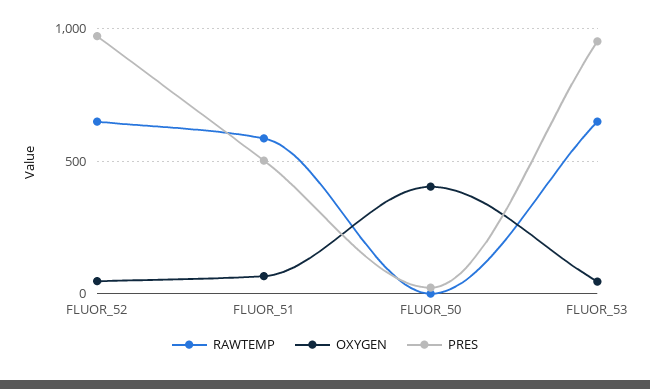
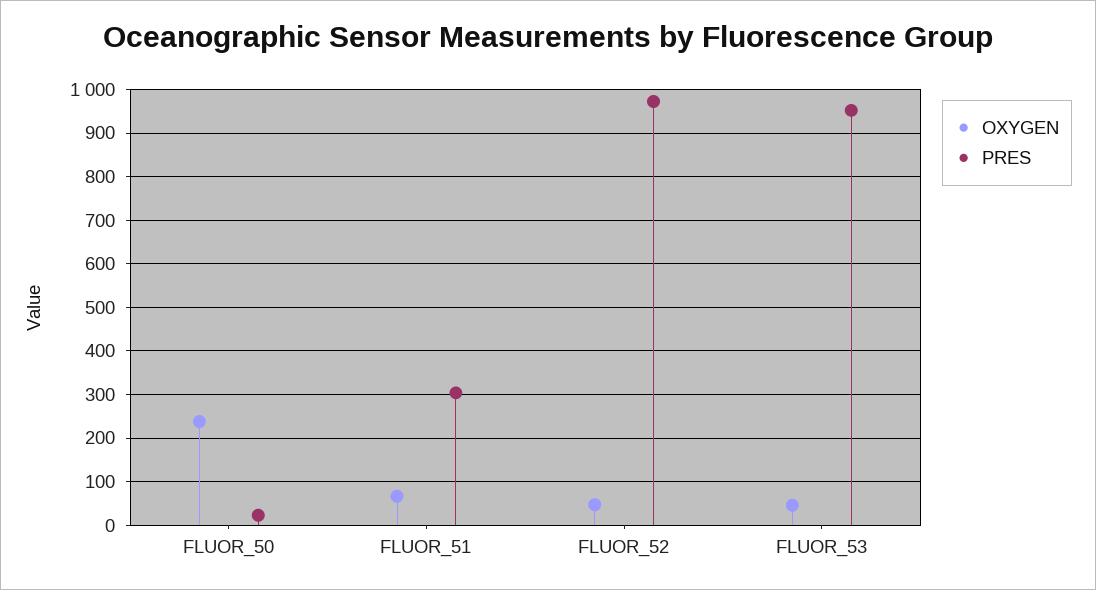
  {
-   "RAWTEMP": {
-     "FLUOR_52": 650,
-     "FLUOR_51": 600,
-     "FLUOR_50": 0,
-     "FLUOR_53": 650
-   },
    "OXYGEN": {
      "FLUOR_52": 40,
      "FLUOR_51": 60,
-     "FLUOR_50": 400,
+     "FLUOR_50": 240,
      "FLUOR_53": 40
    },
    "PRES": {
      "FLUOR_52": 980,
-     "FLUOR_51": 500,
+     "FLUOR_51": 300,
      "FLUOR_50": 20,
      "FLUOR_53": 960
    }
  }

